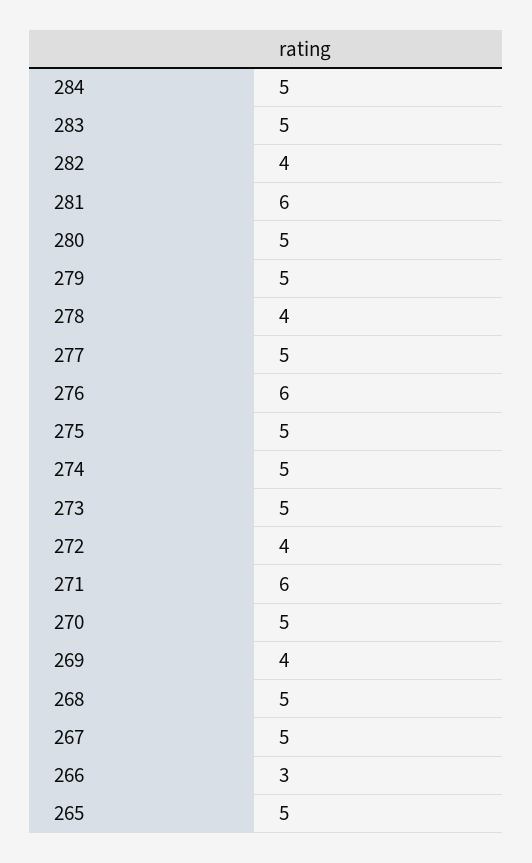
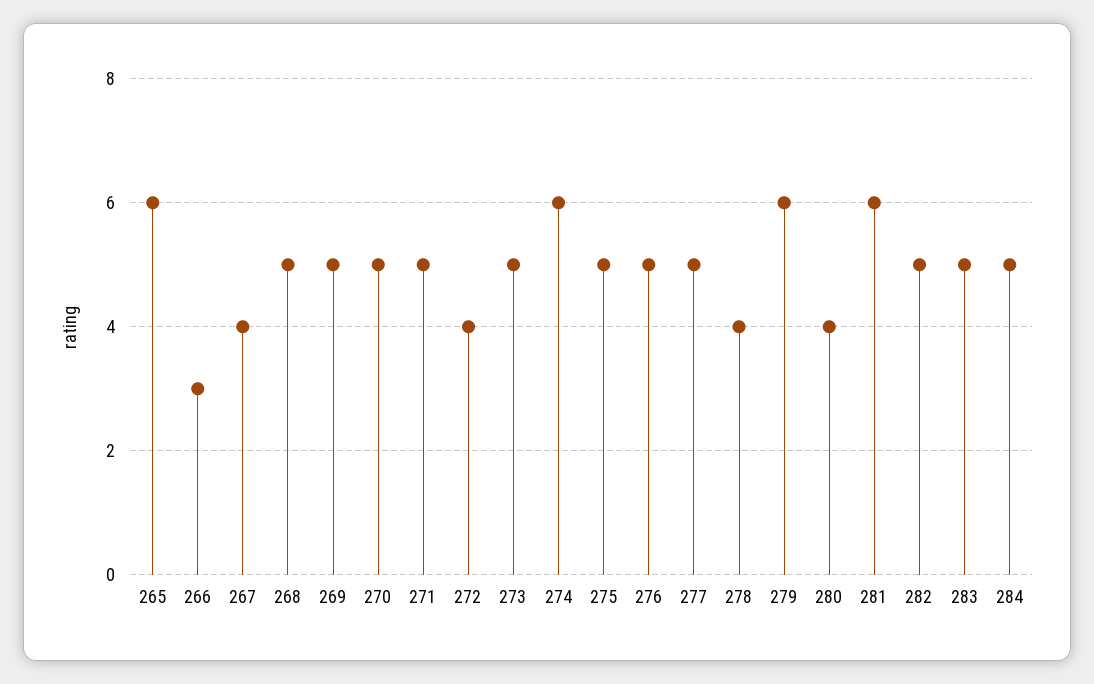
  {
    "284": 5,
    "283": 5,
-   "282": 4,
+   "282": 5,
    "281": 6,
-   "280": 5,
+   "280": 4,
-   "279": 5,
+   "279": 6,
    "278": 4,
    "277": 5,
-   "276": 6,
+   "276": 5,
    "275": 5,
-   "274": 5,
+   "274": 6,
    "273": 5,
    "272": 4,
-   "271": 6,
+   "271": 5,
    "270": 5,
-   "269": 4,
+   "269": 5,
    "268": 5,
-   "267": 5,
+   "267": 4,
    "266": 3,
-   "265": 5
+   "265": 6
  }

